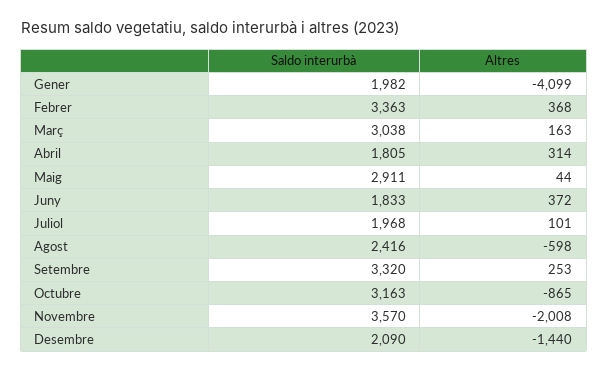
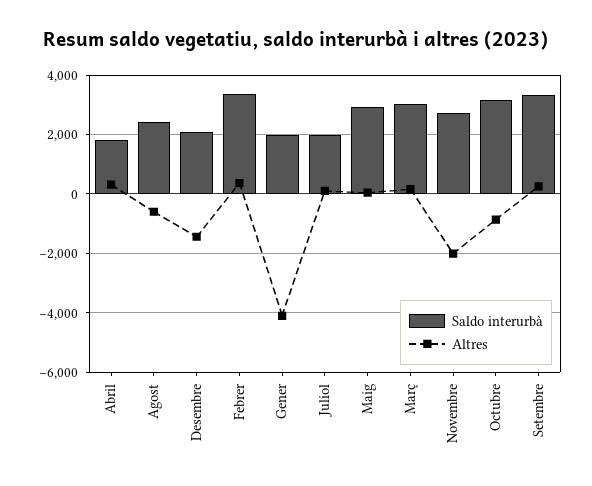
  {
    "Saldo interurbà": {
      "Gener": 1982,
      "Febrer": 3363,
      "Març": 3038,
      "Abril": 1805,
      "Maig": 2911,
-     "Juny": 1833,
      "Juliol": 1968,
      "Agost": 2416,
      "Setembre": 3320,
      "Octubre": 3163,
-     "Novembre": 3570,
+     "Novembre": 2750,
      "Desembre": 2090
    },
    "Altres": {
      "Gener": -4099,
      "Febrer": 368,
      "Març": 163,
      "Abril": 314,
      "Maig": 44,
-     "Juny": 372,
      "Juliol": 101,
      "Agost": -598,
      "Setembre": 253,
      "Octubre": -865,
      "Novembre": -2008,
      "Desembre": -1440
    }
  }

